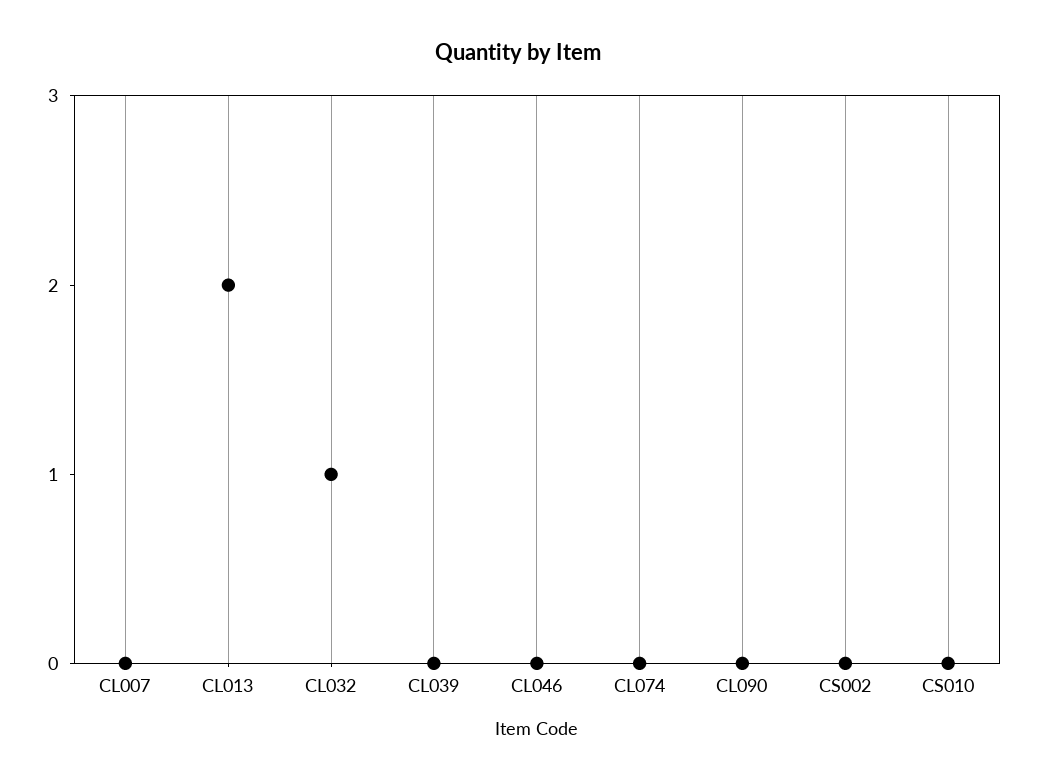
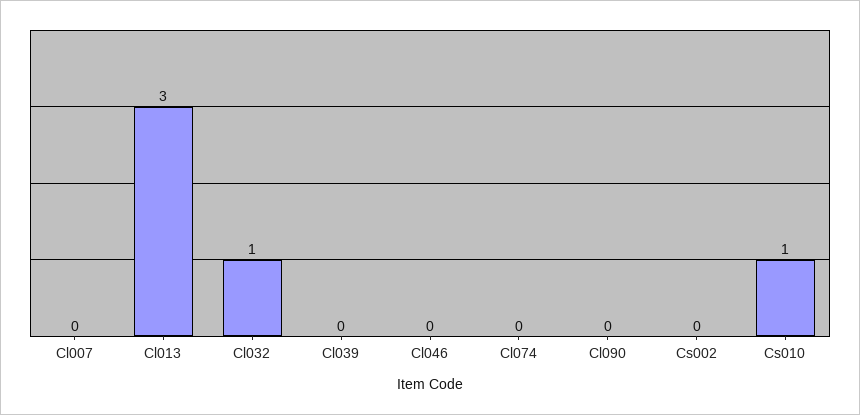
  {
    "CL007": 0,
-   "CL013": 2,
+   "CL013": 3,
    "CL032": 1,
    "CL039": 0,
    "CL046": 0,
    "CL074": 0,
    "CL090": 0,
    "CS002": 0,
-   "CS010": 0
+   "CS010": 1
  }

